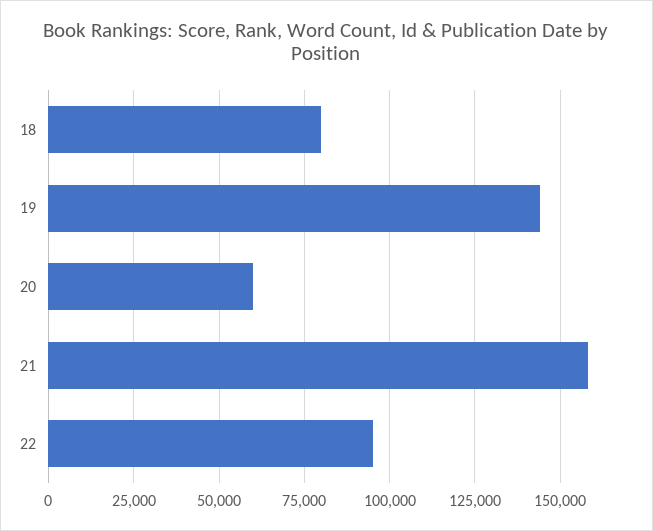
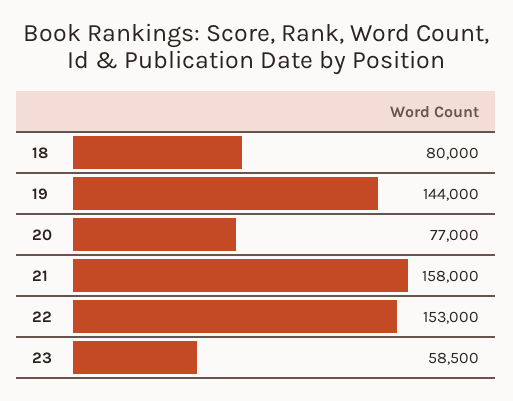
  {
    "18": 80000,
    "19": 144000,
-   "20": 60000,
+   "20": 77000,
    "21": 158000,
-   "22": 95000
+   "22": 153000,
+   "23": 58500
  }

